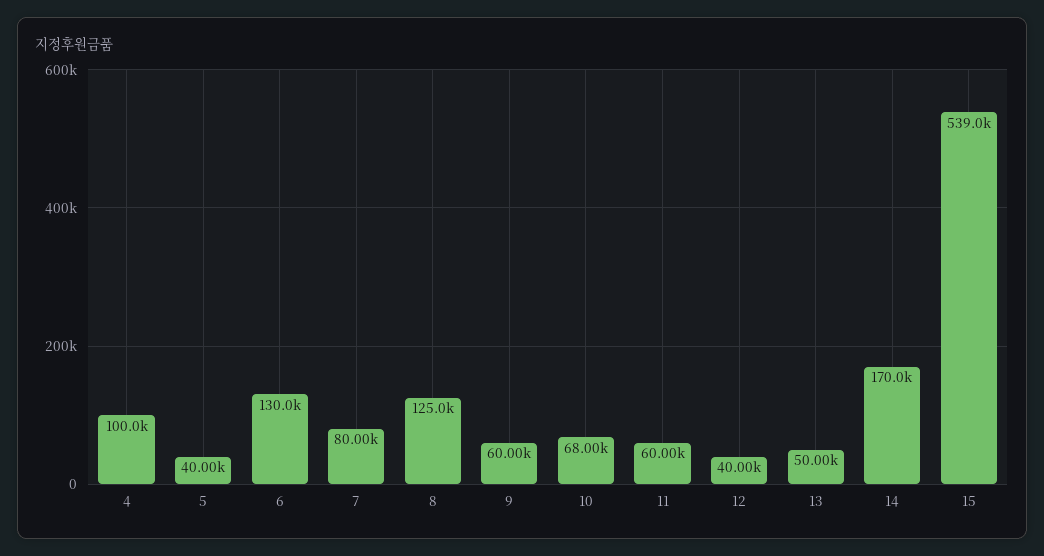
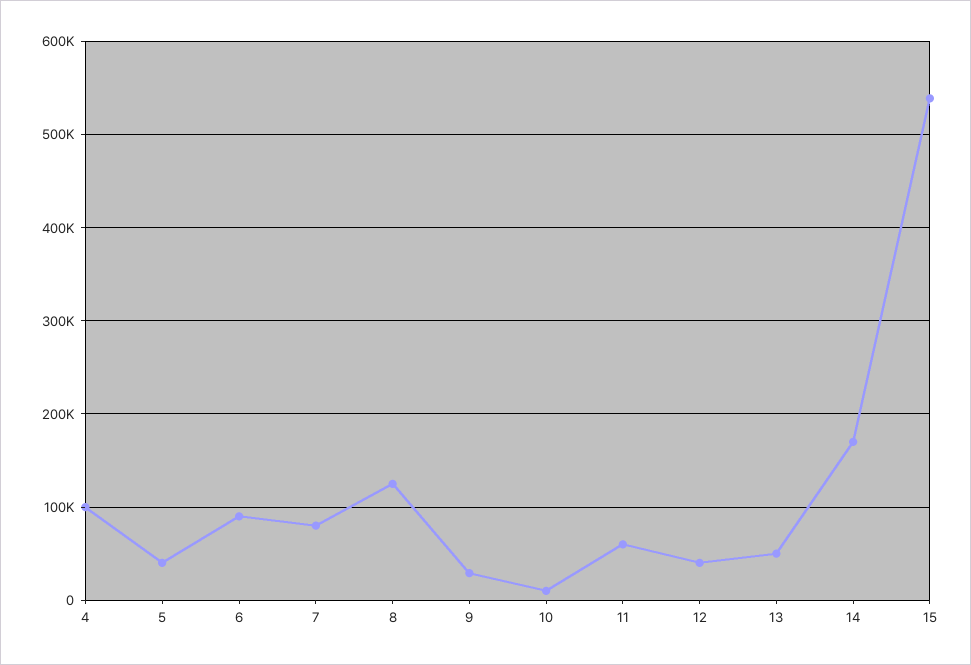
  {
    "4": 100000,
    "5": 40000,
-   "6": 130000,
+   "6": 90000,
    "7": 80000,
    "8": 125000,
-   "9": 60000,
+   "9": 30000,
-   "10": 68000,
+   "10": 10000,
    "11": 60000,
    "12": 40000,
    "13": 50000,
    "14": 170000,
    "15": 539000
  }

